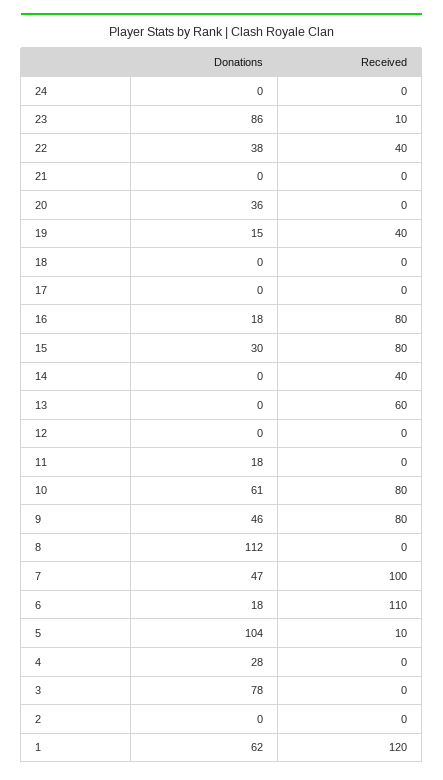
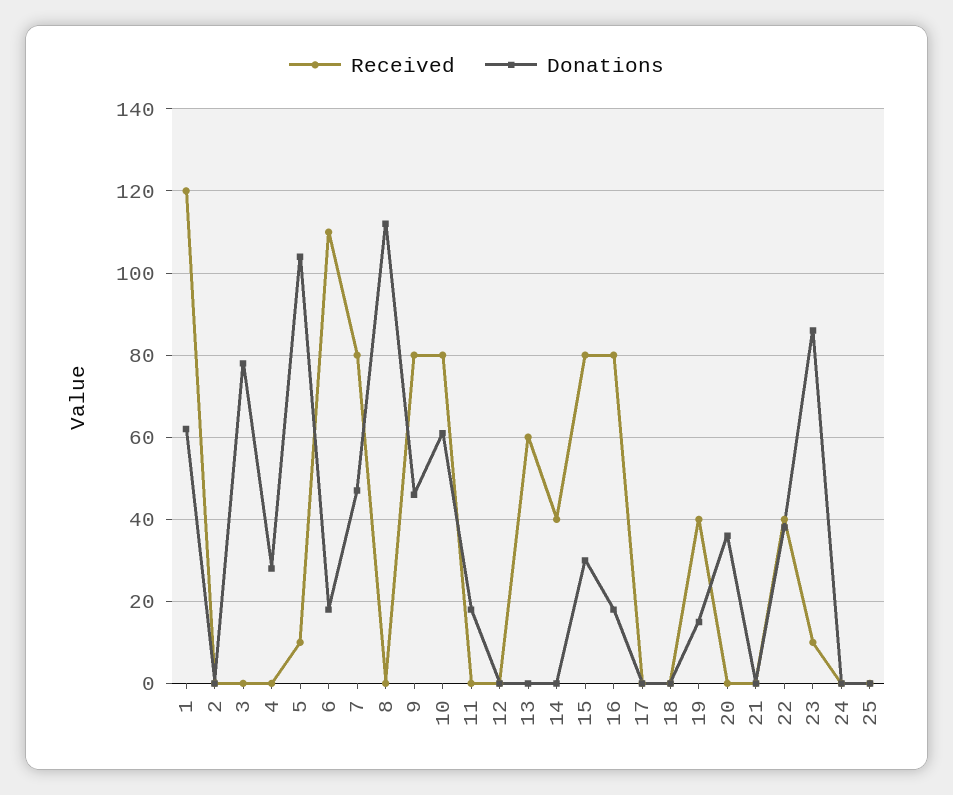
  {
    "Donations": {
      "24": 0,
      "23": 86,
      "22": 38,
      "21": 0,
      "20": 36,
      "19": 15,
      "18": 0,
      "17": 0,
      "16": 18,
      "15": 30,
      "14": 0,
      "13": 0,
      "12": 0,
      "11": 18,
      "10": 61,
      "9": 46,
      "8": 112,
      "7": 47,
      "6": 18,
      "5": 104,
      "4": 28,
      "3": 78,
      "2": 0,
-     "1": 62
+     "1": 62,
+     "25": 0
    },
    "Received": {
      "24": 0,
      "23": 10,
      "22": 40,
      "21": 0,
      "20": 0,
      "19": 40,
      "18": 0,
      "17": 0,
      "16": 80,
      "15": 80,
      "14": 40,
      "13": 60,
      "12": 0,
      "11": 0,
      "10": 80,
      "9": 80,
      "8": 0,
-     "7": 100,
+     "7": 80,
      "6": 110,
      "5": 10,
      "4": 0,
      "3": 0,
      "2": 0,
-     "1": 120
+     "1": 120,
+     "25": 0
    }
  }

